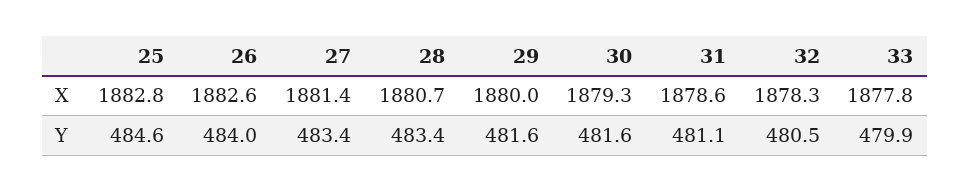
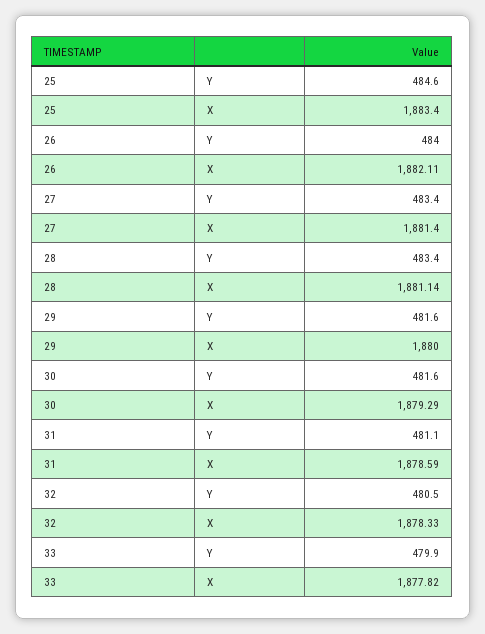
  {
    "25": {
-     "X": 1882.8,
+     "X": 1883.4,
      "Y": 484.6
    },
    "26": {
-     "X": 1882.6,
+     "X": 1882.11,
      "Y": 484
    },
    "27": {
      "X": 1881.4,
      "Y": 483.4
    },
    "28": {
-     "X": 1880.7,
+     "X": 1881.14,
      "Y": 483.4
    },
    "29": {
      "X": 1880,
      "Y": 481.6
    },
    "30": {
      "X": 1879.29,
      "Y": 481.6
    },
    "31": {
      "X": 1878.59,
      "Y": 481.1
    },
    "32": {
      "X": 1878.33,
      "Y": 480.5
    },
    "33": {
      "X": 1877.82,
      "Y": 479.9
    }
  }

